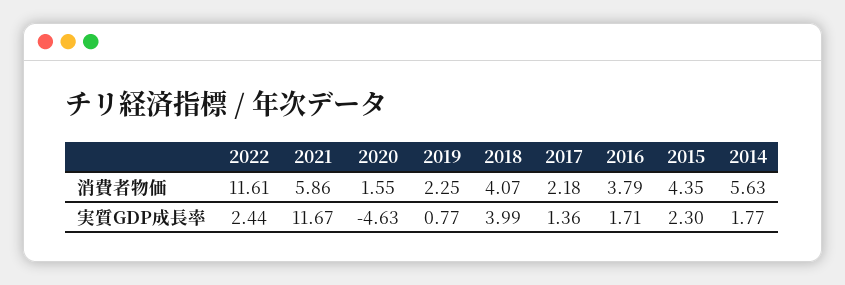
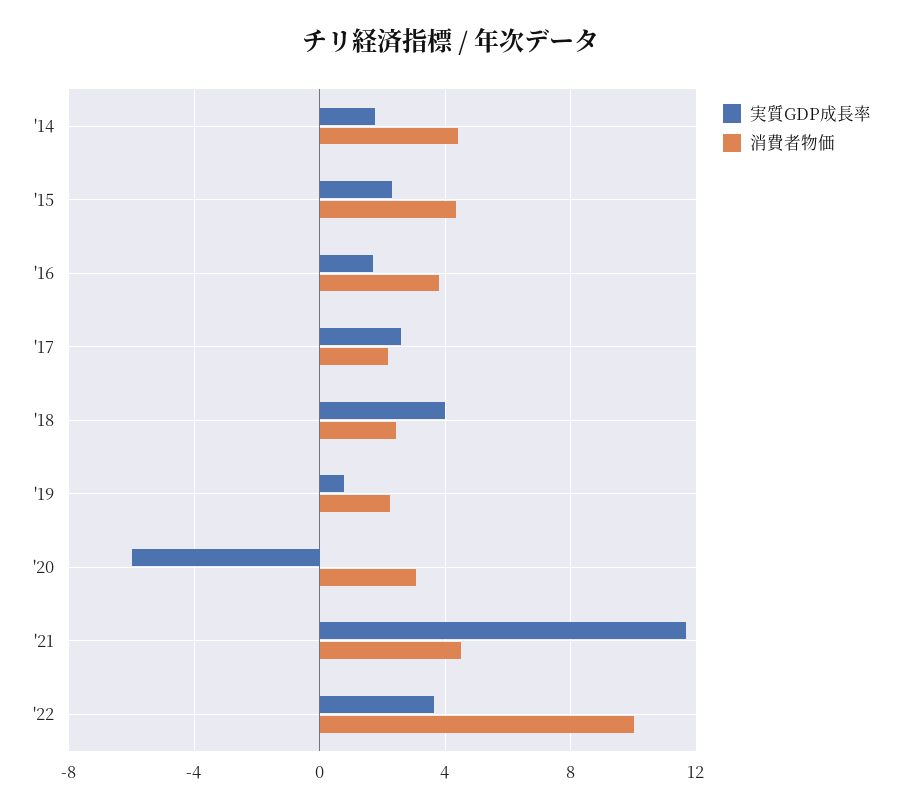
  {
    "消費者物価": {
-     "2022": 11.61,
+     "2022": 10,
-     "2021": 5.86,
+     "2021": 4.5,
-     "2020": 1.55,
+     "2020": 3,
      "2019": 2.25,
-     "2018": 4.07,
+     "2018": 2.5,
      "2017": 2.18,
      "2016": 3.79,
      "2015": 4.35,
-     "2014": 5.63
+     "2014": 4.5
    },
    "実質GDP成長率": {
-     "2022": 2.44,
+     "2022": 3.5,
      "2021": 11.67,
-     "2020": -4.63,
+     "2020": -6,
      "2019": 0.77,
      "2018": 3.99,
-     "2017": 1.36,
+     "2017": 2.5,
      "2016": 1.71,
      "2015": 2.3,
      "2014": 1.77
    }
  }

